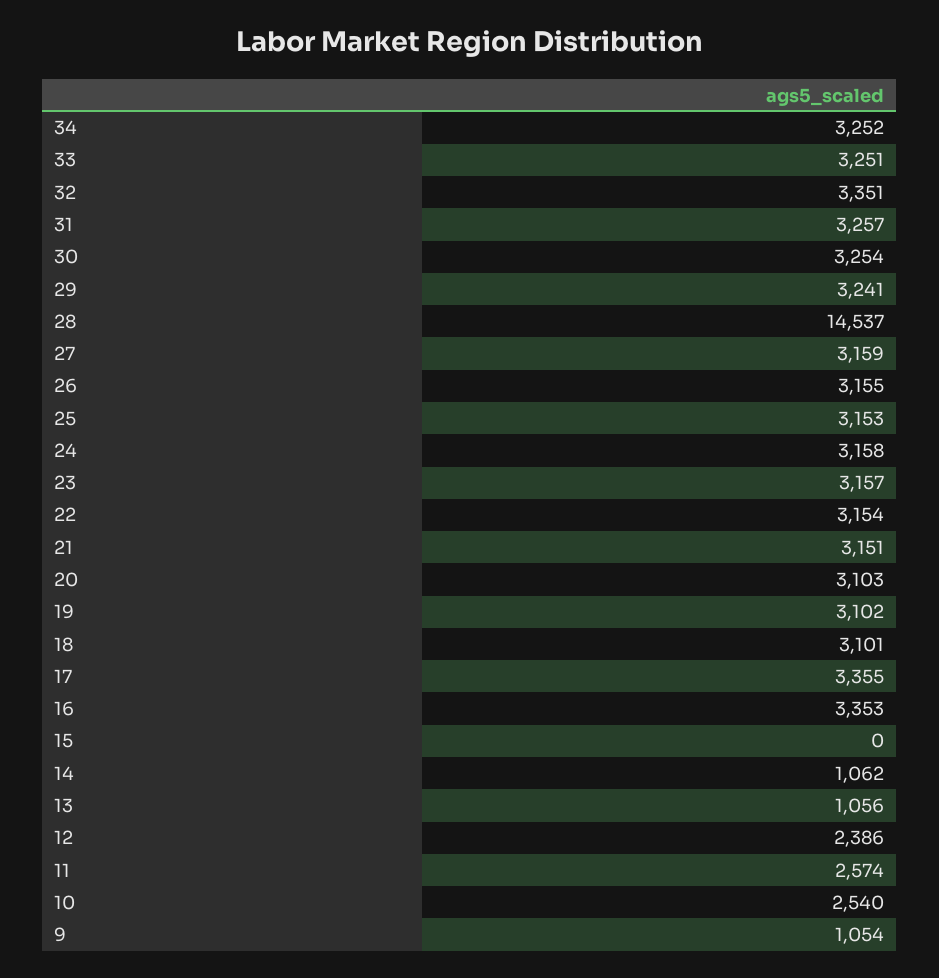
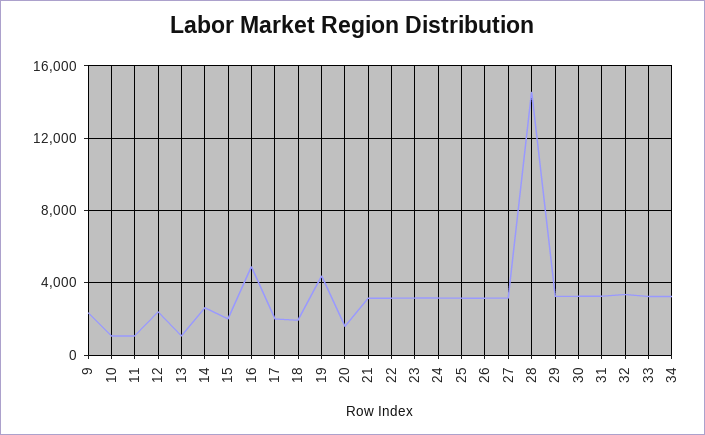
  {
    "34": 3252,
    "33": 3251,
    "32": 3351,
    "31": 3257,
    "30": 3254,
    "29": 3241,
    "28": 14537,
    "27": 3159,
    "26": 3155,
    "25": 3153,
    "24": 3158,
    "23": 3157,
    "22": 3154,
    "21": 3151,
-   "20": 3103,
+   "20": 1500,
-   "19": 3102,
+   "19": 4500,
-   "18": 3101,
+   "18": 2000,
-   "17": 3355,
+   "17": 2000,
-   "16": 3353,
+   "16": 5000,
-   "15": 0,
+   "15": 2000,
-   "14": 1062,
+   "14": 2500,
    "13": 1056,
    "12": 2386,
-   "11": 2574,
+   "11": 1000,
-   "10": 2540,
+   "10": 1000,
-   "9": 1054
+   "9": 2500
  }

